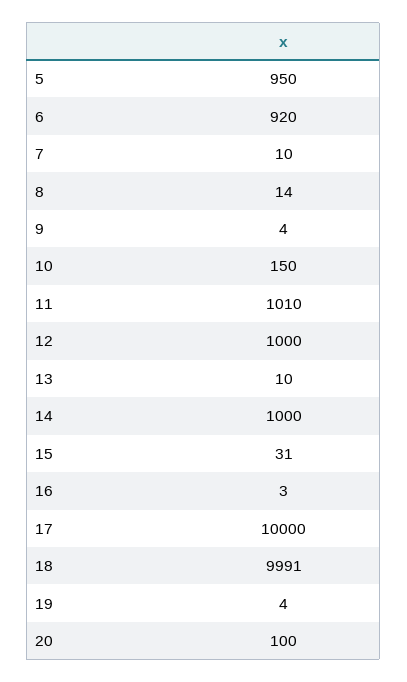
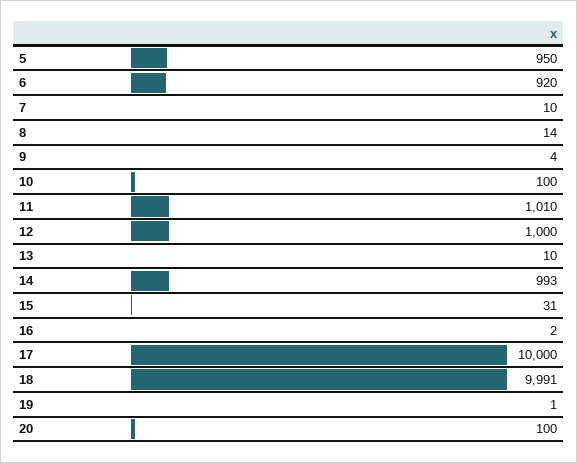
  {
    "5": 950,
    "6": 920,
    "7": 10,
    "8": 14,
    "9": 4,
-   "10": 150,
+   "10": 100,
    "11": 1010,
    "12": 1000,
    "13": 10,
-   "14": 1000,
+   "14": 993,
    "15": 31,
-   "16": 3,
+   "16": 2,
    "17": 10000,
    "18": 9991,
-   "19": 4,
+   "19": 1,
    "20": 100
  }

